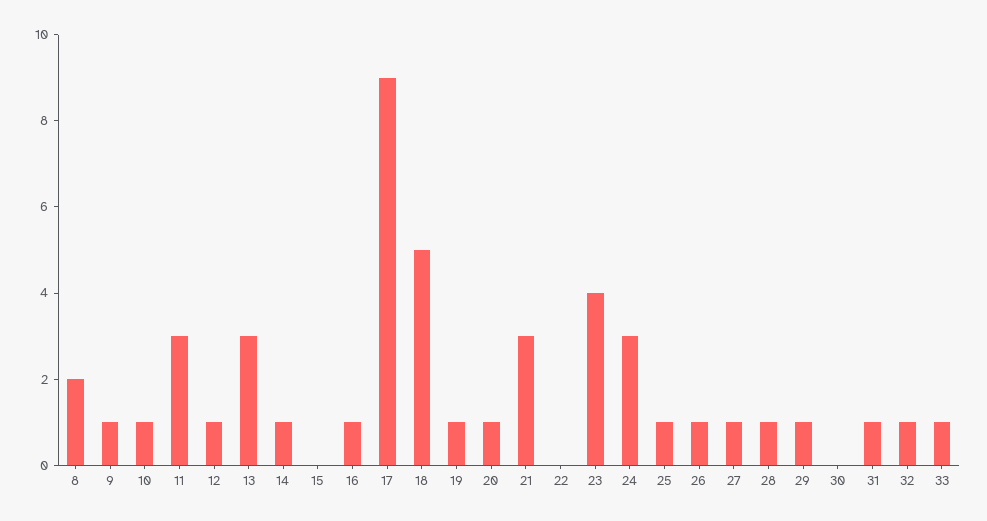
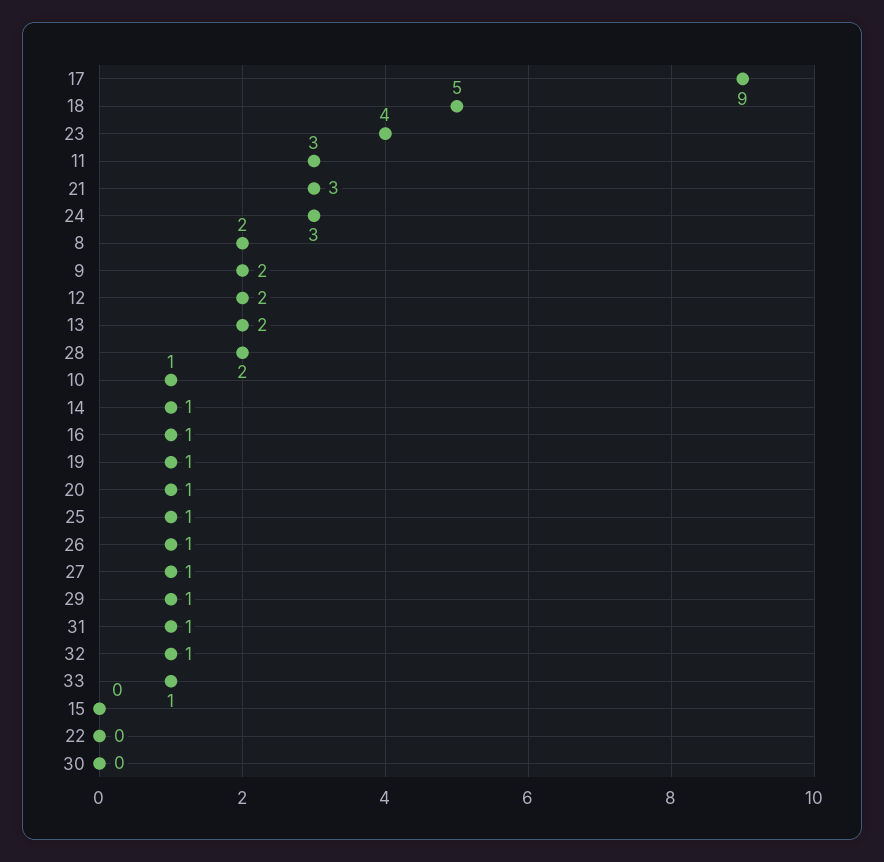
  {
    "8": 2,
-   "9": 1,
+   "9": 2,
    "10": 1,
    "11": 3,
-   "12": 1,
+   "12": 2,
-   "13": 3,
+   "13": 2,
    "14": 1,
    "15": 0,
    "16": 1,
    "17": 9,
    "18": 5,
    "19": 1,
    "20": 1,
    "21": 3,
    "22": 0,
    "23": 4,
    "24": 3,
    "25": 1,
    "26": 1,
    "27": 1,
-   "28": 1,
+   "28": 2,
    "29": 1,
    "30": 0,
    "31": 1,
    "32": 1,
    "33": 1
  }

